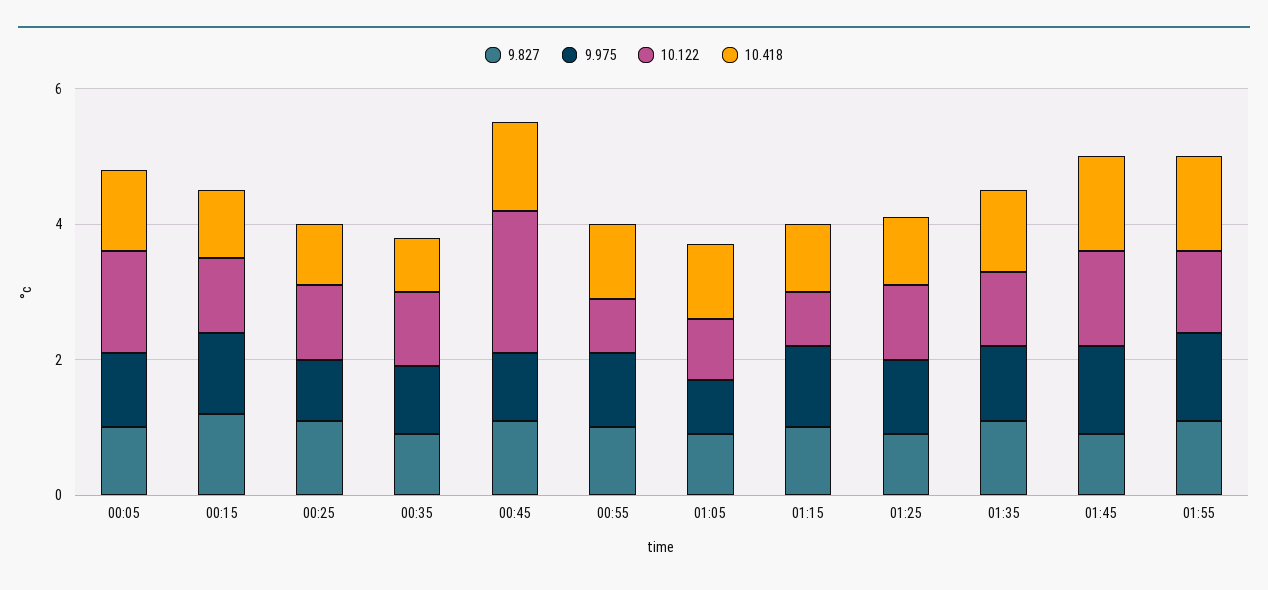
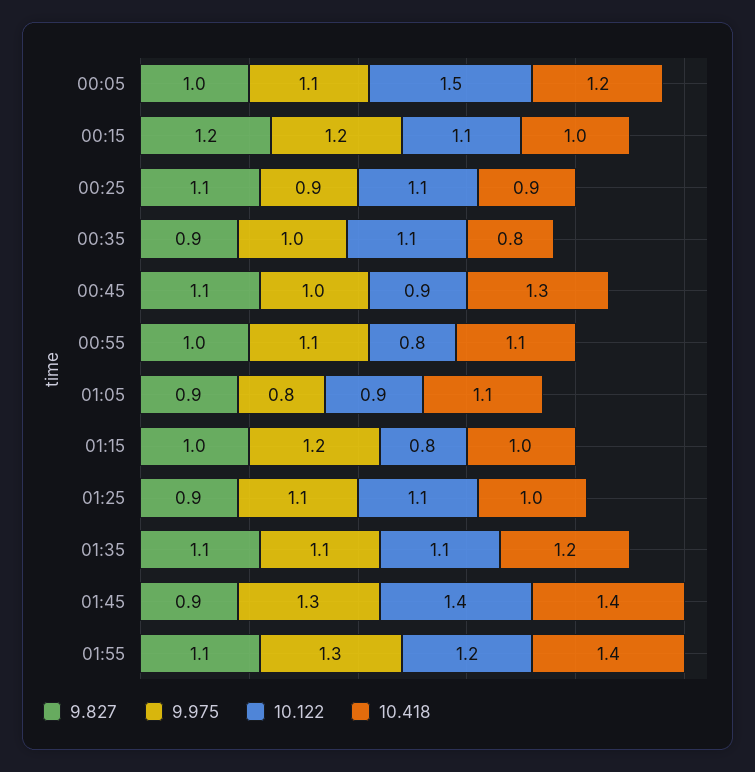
  {
    "9.827": {
      "00:05": 1,
      "00:15": 1.2,
      "00:25": 1.1,
      "00:35": 0.9,
      "00:45": 1.1,
      "00:55": 1,
      "01:05": 0.9,
      "01:15": 1,
      "01:25": 0.9,
      "01:35": 1.1,
      "01:45": 0.9,
      "01:55": 1.1
    },
    "9.975": {
      "00:05": 1.1,
      "00:15": 1.2,
      "00:25": 0.9,
      "00:35": 1,
      "00:45": 1,
      "00:55": 1.1,
      "01:05": 0.8,
      "01:15": 1.2,
      "01:25": 1.1,
      "01:35": 1.1,
      "01:45": 1.3,
      "01:55": 1.3
    },
    "10.122": {
      "00:05": 1.5,
      "00:15": 1.1,
      "00:25": 1.1,
      "00:35": 1.1,
-     "00:45": 2,
+     "00:45": 0.9,
      "00:55": 0.8,
      "01:05": 0.9,
      "01:15": 0.8,
      "01:25": 1.1,
      "01:35": 1.1,
      "01:45": 1.4,
      "01:55": 1.2
    },
    "10.418": {
      "00:05": 1.2,
      "00:15": 1,
      "00:25": 0.9,
      "00:35": 0.8,
      "00:45": 1.3,
      "00:55": 1.1,
      "01:05": 1.1,
      "01:15": 1,
      "01:25": 1,
      "01:35": 1.2,
      "01:45": 1.4,
      "01:55": 1.4
    }
  }

